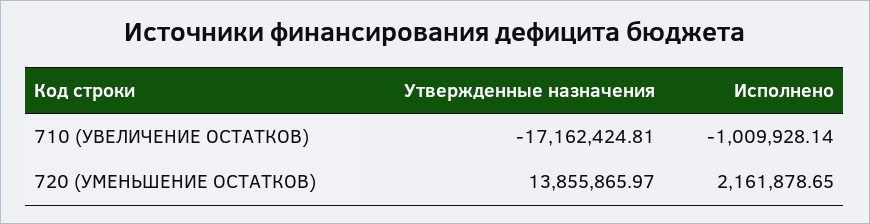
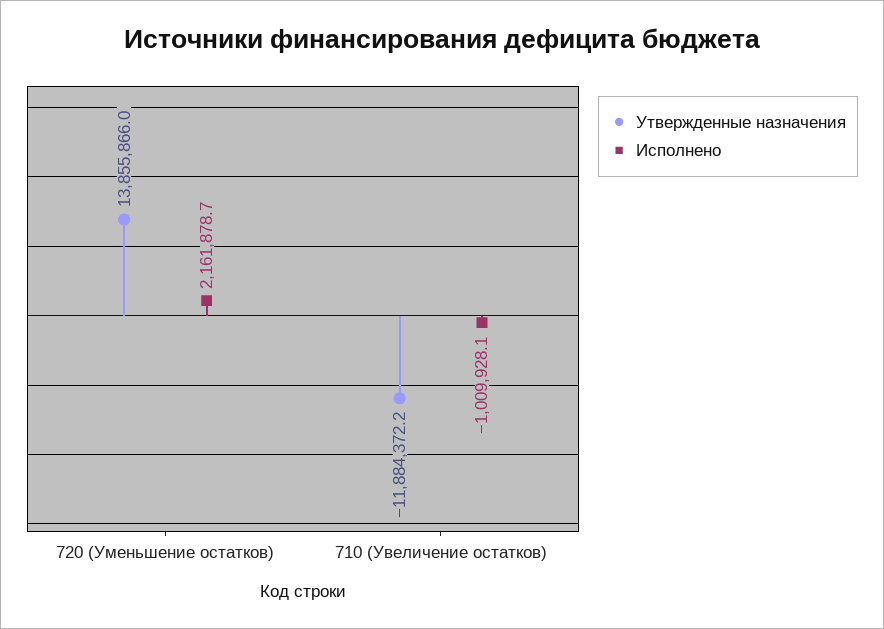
  {
    "Утвержденные назначения": {
-     "710 (УВЕЛИЧЕНИЕ ОСТАТКОВ)": -17162424.81,
+     "710 (УВЕЛИЧЕНИЕ ОСТАТКОВ)": -11884372.2,
      "720 (УМЕНЬШЕНИЕ ОСТАТКОВ)": 13855865.97
    },
    "Исполнено": {
      "710 (УВЕЛИЧЕНИЕ ОСТАТКОВ)": -1009928.14,
      "720 (УМЕНЬШЕНИЕ ОСТАТКОВ)": 2161878.65
    }
  }

